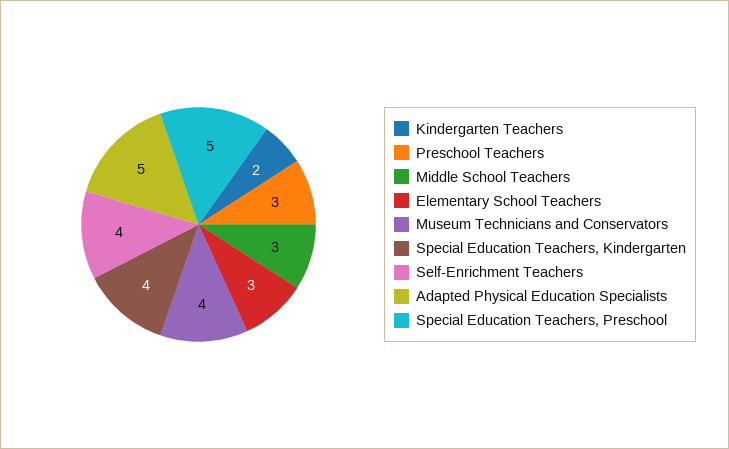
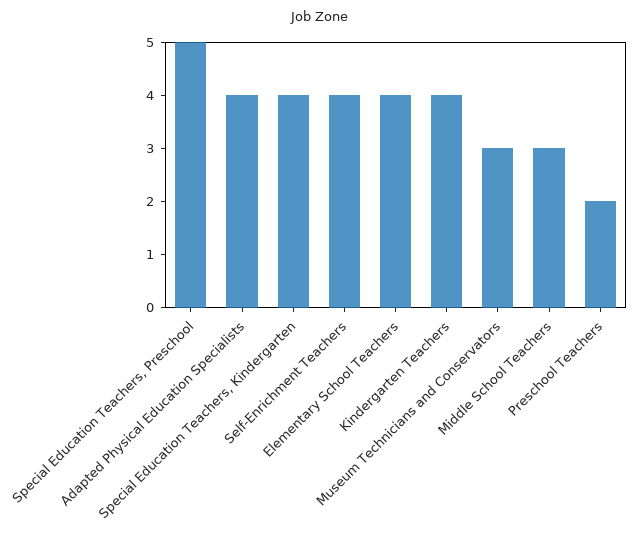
  {
-   "Kindergarten Teachers": 2,
+   "Kindergarten Teachers": 4,
-   "Preschool Teachers": 3,
+   "Preschool Teachers": 2,
    "Middle School Teachers": 3,
-   "Elementary School Teachers": 3,
+   "Elementary School Teachers": 4,
-   "Museum Technicians and Conservators": 4,
+   "Museum Technicians and Conservators": 3,
    "Special Education Teachers, Kindergarten": 4,
    "Self-Enrichment Teachers": 4,
-   "Adapted Physical Education Specialists": 5,
+   "Adapted Physical Education Specialists": 4,
    "Special Education Teachers, Preschool": 5
  }

